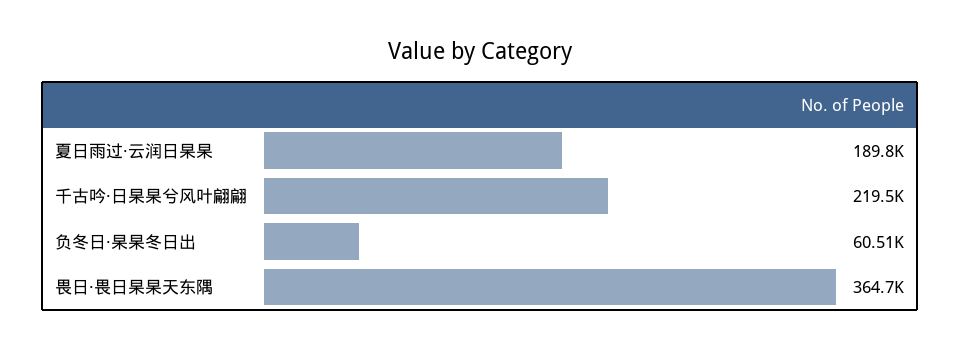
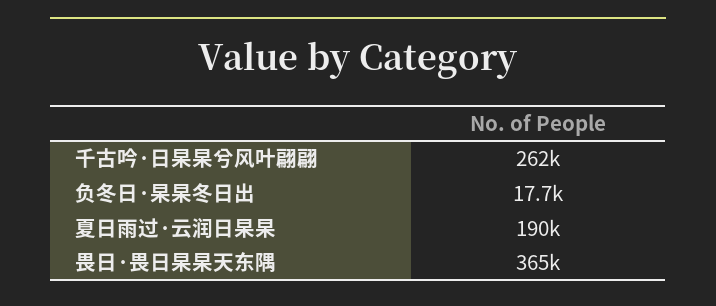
  {
    "夏日雨过·云润日杲杲": 189800,
-   "千古吟·日杲杲兮风叶翩翩": 219500,
+   "千古吟·日杲杲兮风叶翩翩": 262000,
-   "负冬日·杲杲冬日出": 60510,
+   "负冬日·杲杲冬日出": 17700,
    "畏日·畏日杲杲天东隅": 364700
  }

